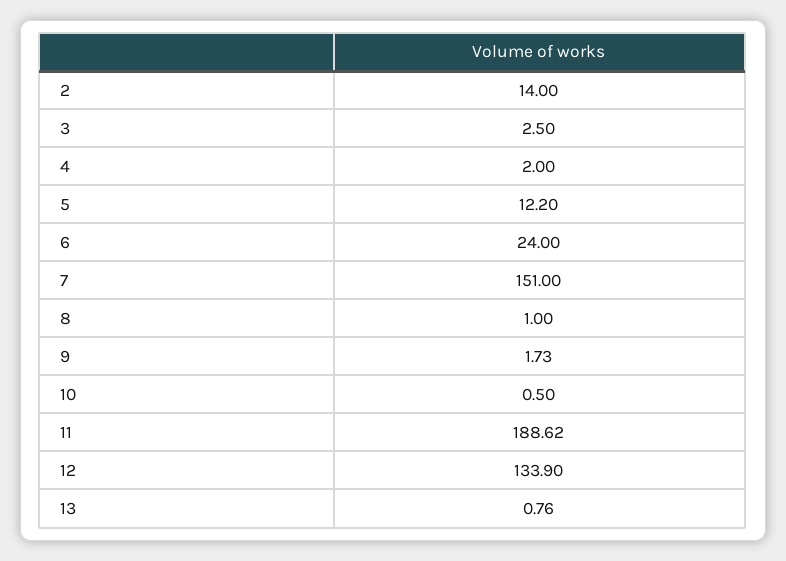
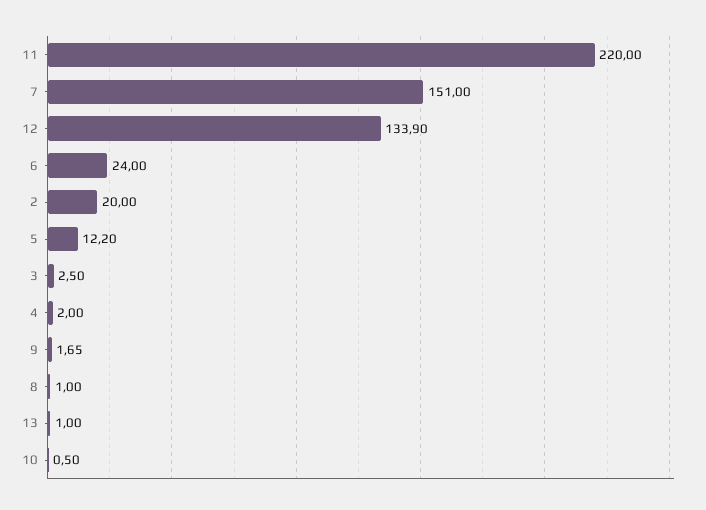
  {
-   "2": 14,
+   "2": 20,
    "3": 2.5,
    "4": 2,
    "5": 12.2,
    "6": 24,
    "7": 151,
    "8": 1,
-   "9": 1.73,
+   "9": 1.65,
    "10": 0.5,
-   "11": 188.62,
+   "11": 220,
    "12": 133.9,
-   "13": 0.76
+   "13": 1
  }

